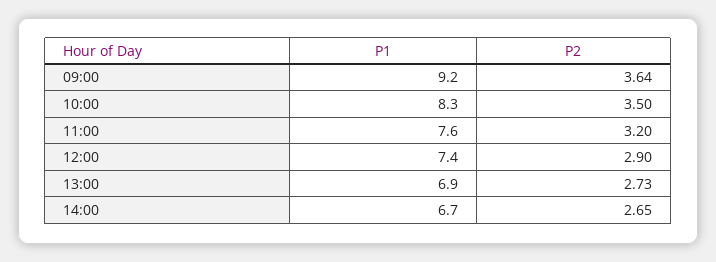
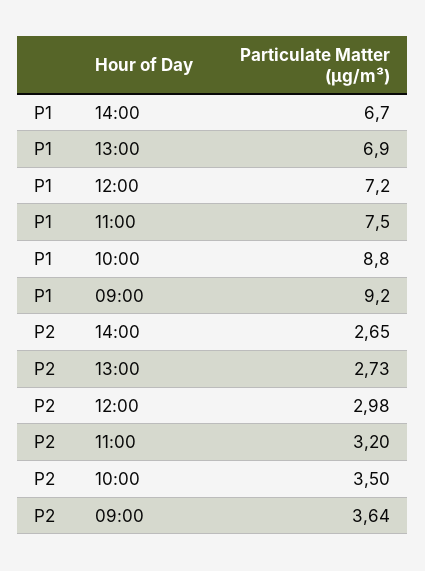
  {
    "P1": {
      "09:00": 9.2,
-     "10:00": 8.3,
+     "10:00": 8.8,
-     "11:00": 7.6,
+     "11:00": 7.5,
-     "12:00": 7.4,
+     "12:00": 7.2,
      "13:00": 6.9,
      "14:00": 6.7
    },
    "P2": {
      "09:00": 3.64,
      "10:00": 3.5,
      "11:00": 3.2,
-     "12:00": 2.9,
+     "12:00": 2.98,
      "13:00": 2.73,
      "14:00": 2.65
    }
  }

